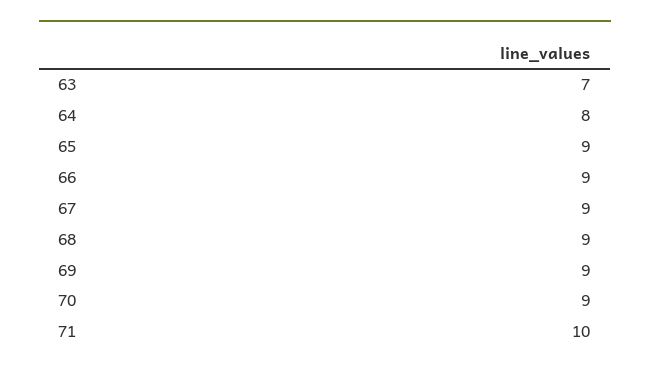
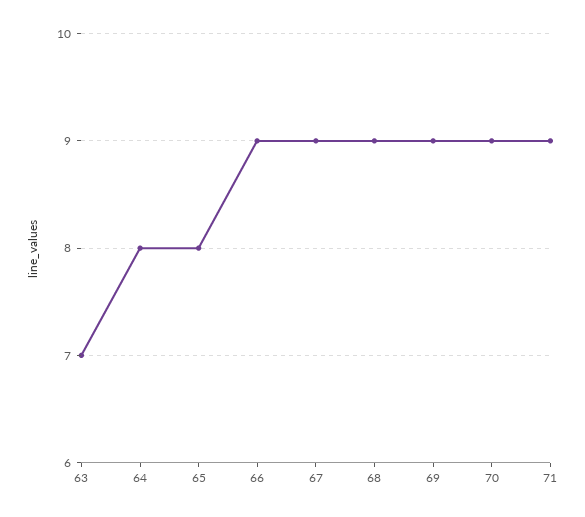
  {
    "63": 7,
    "64": 8,
-   "65": 9,
+   "65": 8,
    "66": 9,
    "67": 9,
    "68": 9,
    "69": 9,
    "70": 9,
-   "71": 10
+   "71": 9
  }

